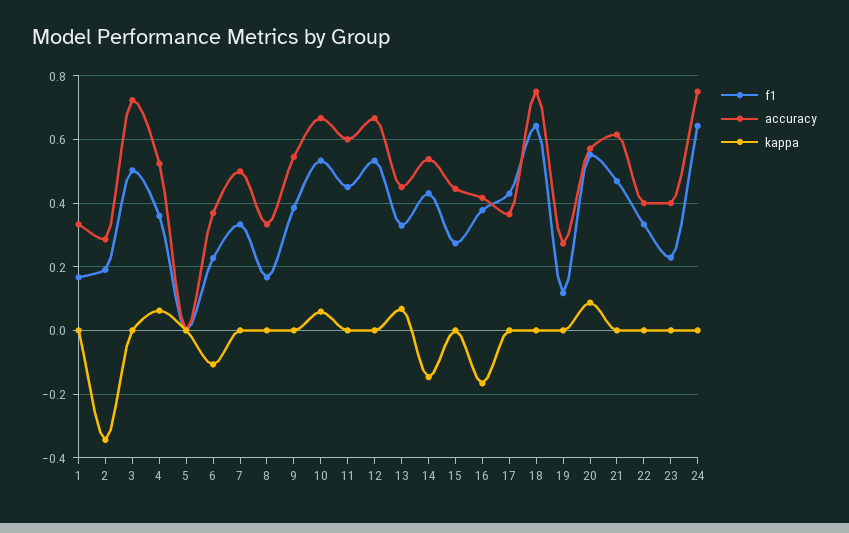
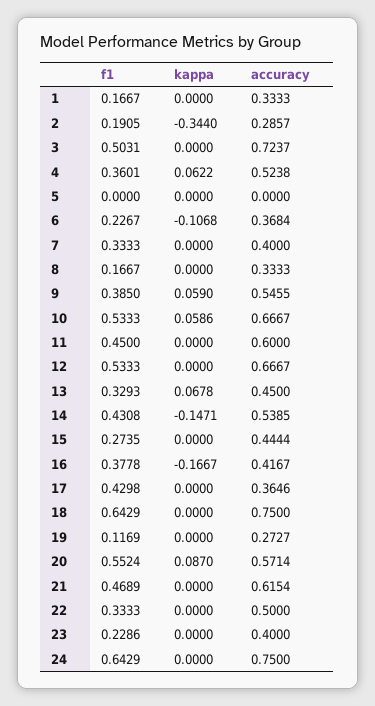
  {
    "f1": {
      "1": 0.1667,
      "2": 0.1905,
      "3": 0.5031,
      "4": 0.3601,
      "5": 0,
      "6": 0.2267,
      "7": 0.3333,
      "8": 0.1667,
      "9": 0.385,
      "10": 0.5333,
      "11": 0.45,
      "12": 0.5333,
      "13": 0.3293,
      "14": 0.4308,
      "15": 0.2735,
      "16": 0.3778,
      "17": 0.4298,
      "18": 0.6429,
      "19": 0.1169,
      "20": 0.5524,
      "21": 0.4689,
      "22": 0.3333,
      "23": 0.2286,
      "24": 0.6429
    },
    "accuracy": {
      "1": 0.3333,
      "2": 0.2857,
      "3": 0.7237,
      "4": 0.5238,
      "5": 0,
      "6": 0.3684,
-     "7": 0.5,
+     "7": 0.4,
      "8": 0.3333,
      "9": 0.5455,
      "10": 0.6667,
      "11": 0.6,
      "12": 0.6667,
      "13": 0.45,
      "14": 0.5385,
      "15": 0.4444,
      "16": 0.4167,
      "17": 0.3646,
      "18": 0.75,
      "19": 0.2727,
      "20": 0.5714,
      "21": 0.6154,
-     "22": 0.4,
+     "22": 0.5,
      "23": 0.4,
      "24": 0.75
    },
    "kappa": {
      "1": 0,
      "2": -0.344,
      "3": 0,
      "4": 0.0622,
      "5": 0,
      "6": -0.1068,
      "7": 0,
      "8": 0,
-     "9": 0,
+     "9": 0.059,
      "10": 0.0586,
      "11": 0,
      "12": 0,
      "13": 0.0678,
      "14": -0.1471,
      "15": 0,
      "16": -0.1667,
      "17": 0,
      "18": 0,
      "19": 0,
      "20": 0.087,
      "21": 0,
      "22": 0,
      "23": 0,
      "24": 0
    }
  }

